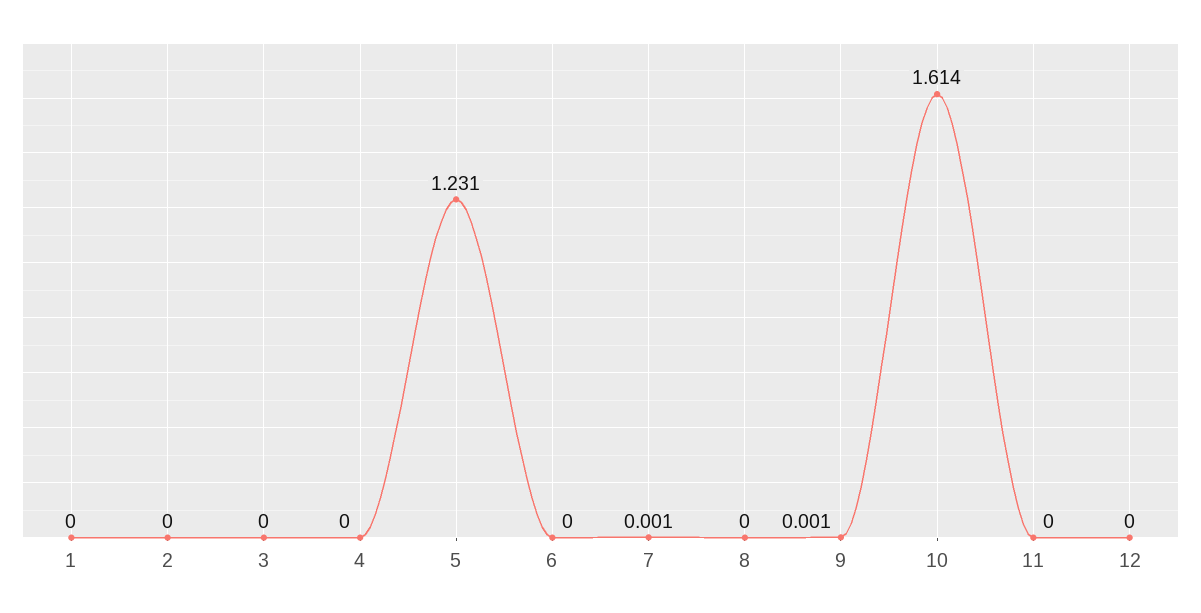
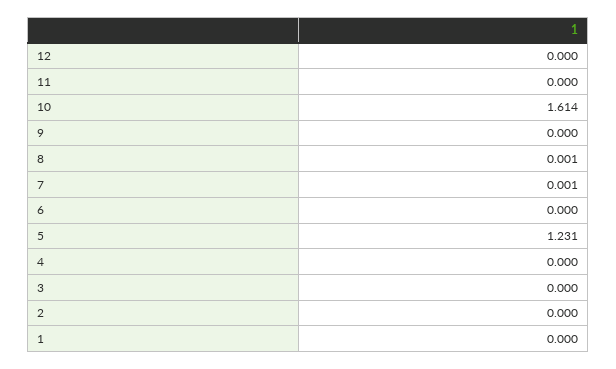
  {
    "1": 0,
    "2": 0,
    "3": 0,
    "4": 0,
    "5": 1.231,
    "6": 0,
    "7": 0.001,
-   "8": 0,
+   "8": 0.001,
-   "9": 0.001,
+   "9": 0,
    "10": 1.614,
    "11": 0,
    "12": 0
  }

